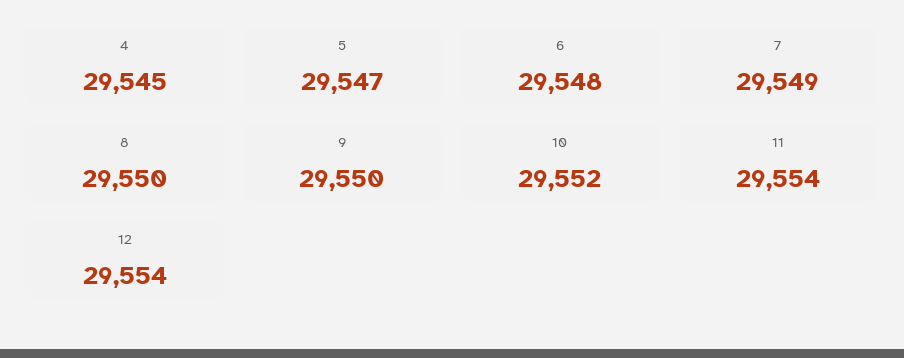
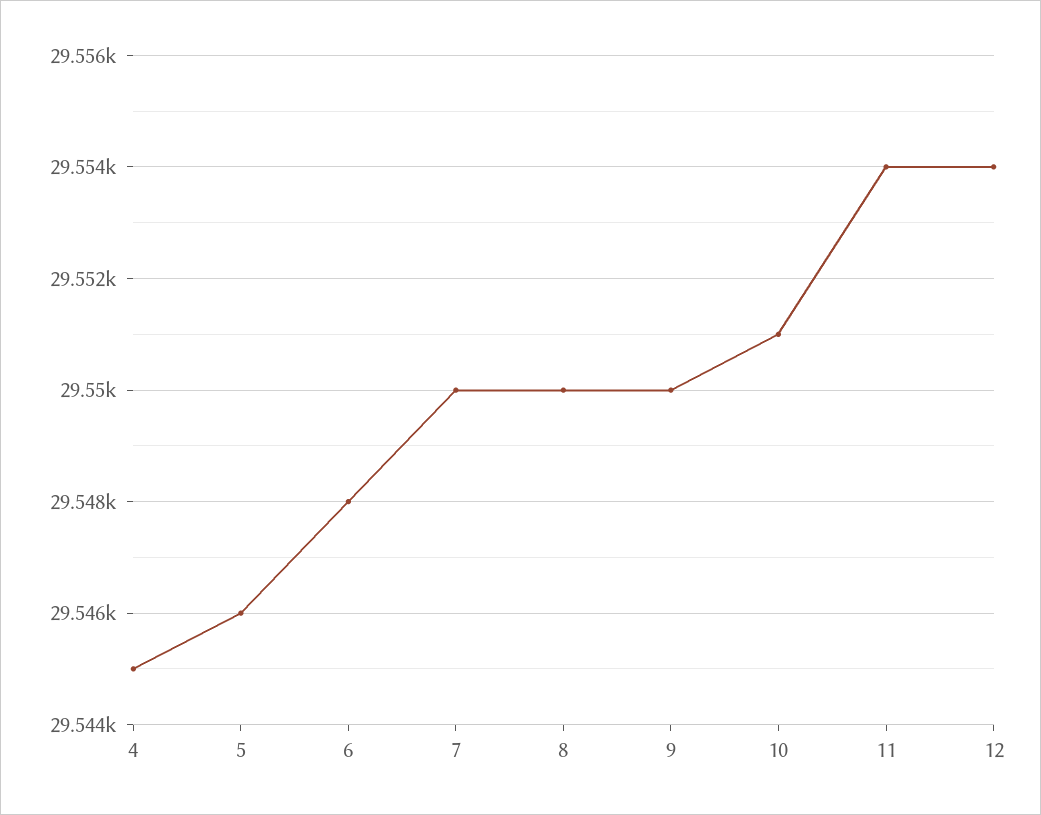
  {
    "4": 29545,
-   "5": 29547,
+   "5": 29546,
    "6": 29548,
-   "7": 29549,
+   "7": 29550,
    "8": 29550,
    "9": 29550,
-   "10": 29552,
+   "10": 29551,
    "11": 29554,
    "12": 29554
  }

